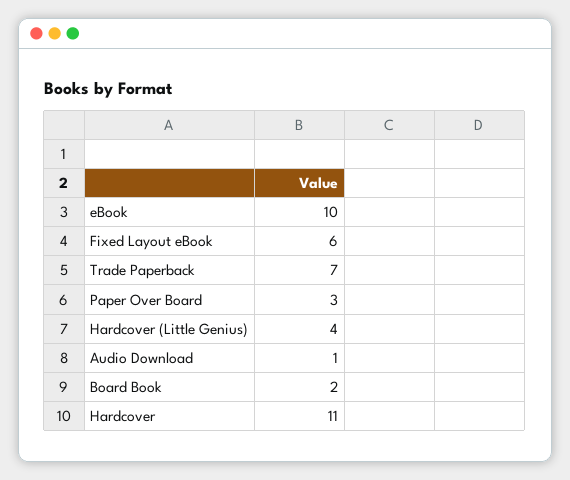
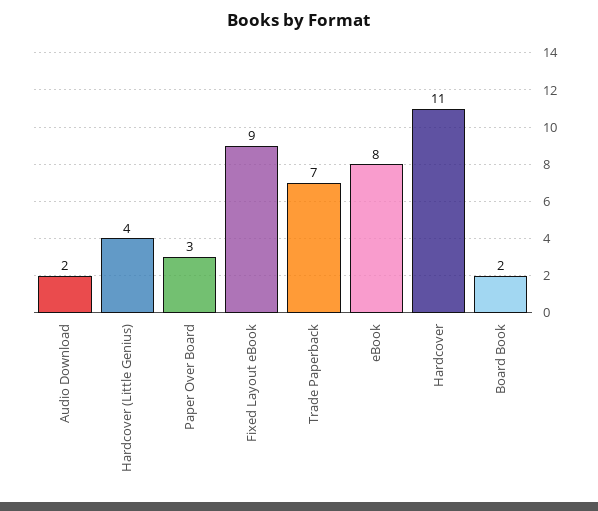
  {
-   "eBook": 10,
+   "eBook": 8,
-   "Fixed Layout eBook": 6,
+   "Fixed Layout eBook": 9,
    "Trade Paperback": 7,
    "Paper Over Board": 3,
    "Hardcover (Little Genius)": 4,
-   "Audio Download": 1,
+   "Audio Download": 2,
    "Board Book": 2,
    "Hardcover": 11
  }

